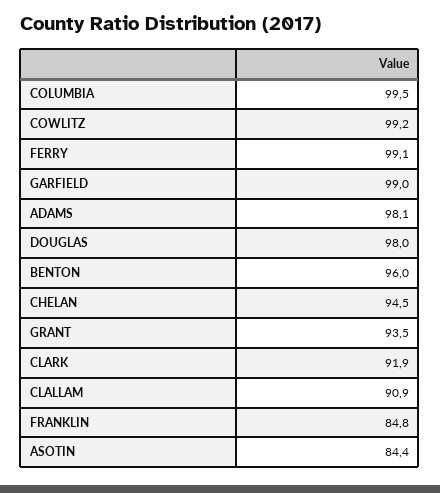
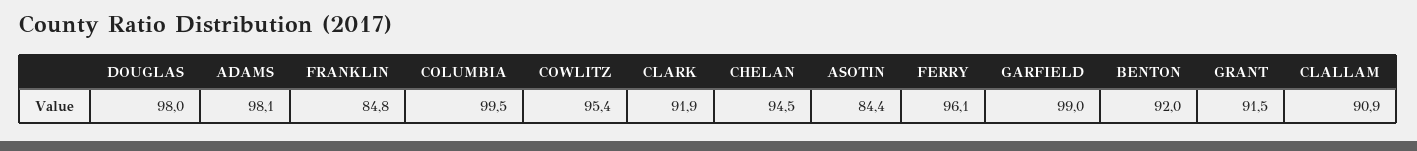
  {
    "COLUMBIA": 99.5,
-   "COWLITZ": 99.2,
+   "COWLITZ": 95.4,
-   "FERRY": 99.1,
+   "FERRY": 96.1,
    "GARFIELD": 99,
    "ADAMS": 98.1,
    "DOUGLAS": 98,
-   "BENTON": 96,
+   "BENTON": 92,
    "CHELAN": 94.5,
-   "GRANT": 93.5,
+   "GRANT": 91.5,
    "CLARK": 91.9,
    "CLALLAM": 90.9,
    "FRANKLIN": 84.8,
    "ASOTIN": 84.4
  }

